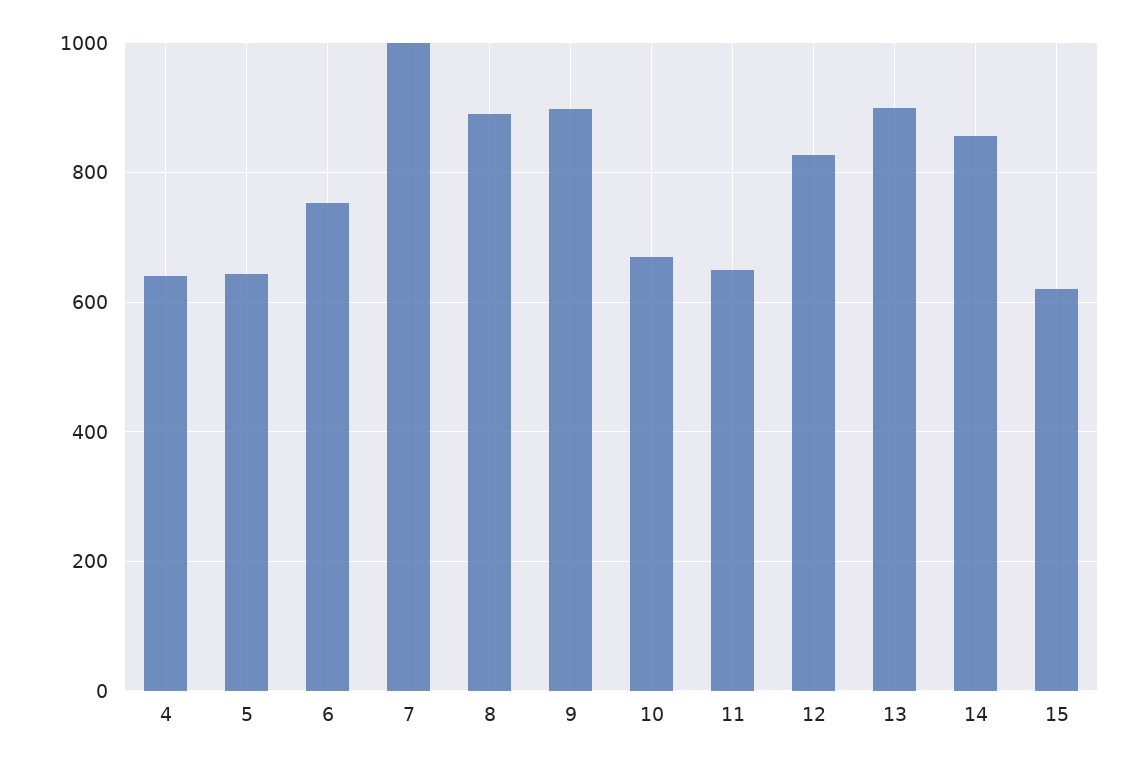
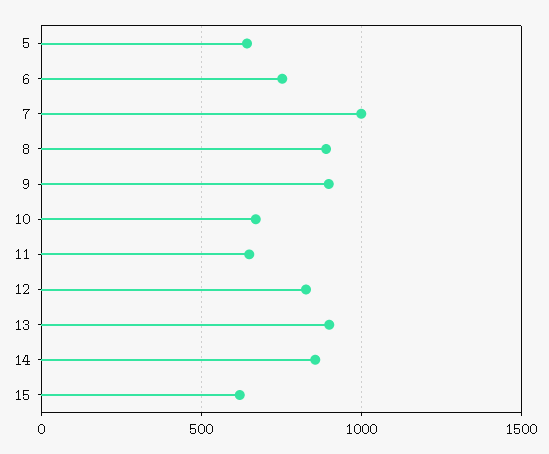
  {
-   "4": 640,
    "5": 640,
    "6": 760,
    "7": 1000,
    "8": 900,
    "9": 900,
    "10": 680,
    "11": 660,
    "12": 820,
    "13": 900,
    "14": 860,
    "15": 620
  }

